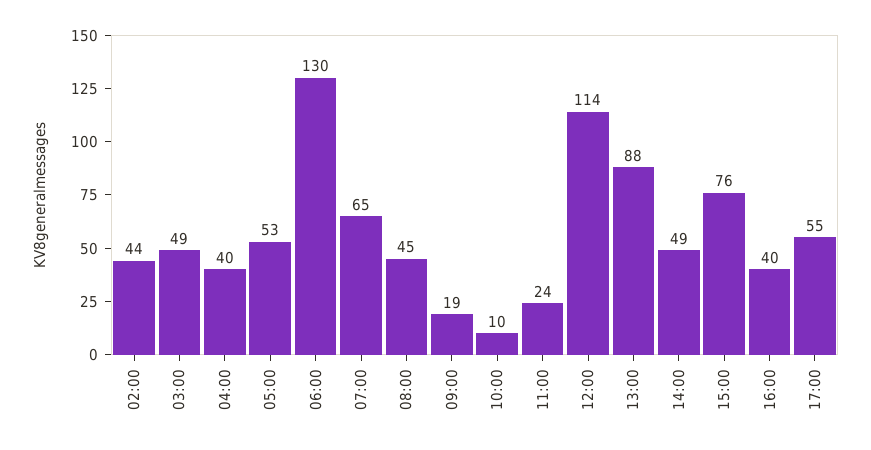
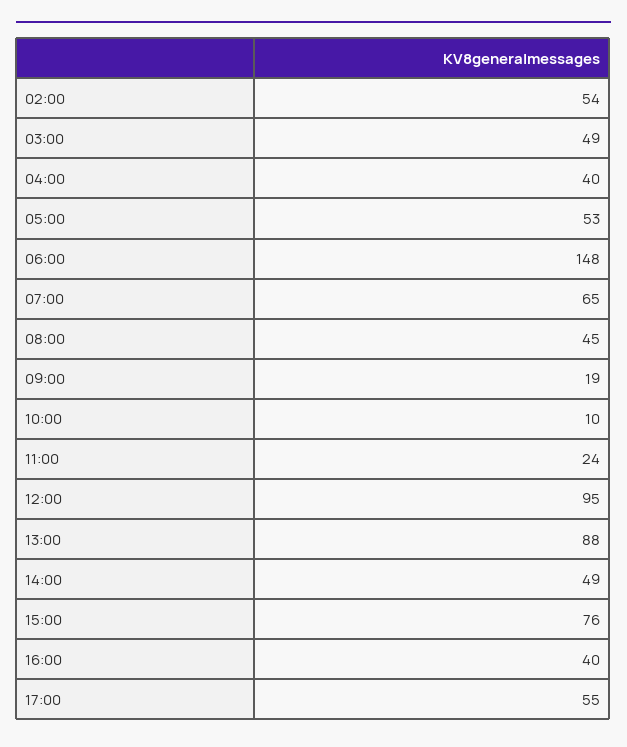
  {
-   "02:00": 44,
+   "02:00": 54,
    "03:00": 49,
    "04:00": 40,
    "05:00": 53,
-   "06:00": 130,
+   "06:00": 148,
    "07:00": 65,
    "08:00": 45,
    "09:00": 19,
    "10:00": 10,
    "11:00": 24,
-   "12:00": 114,
+   "12:00": 95,
    "13:00": 88,
    "14:00": 49,
    "15:00": 76,
    "16:00": 40,
    "17:00": 55
  }

